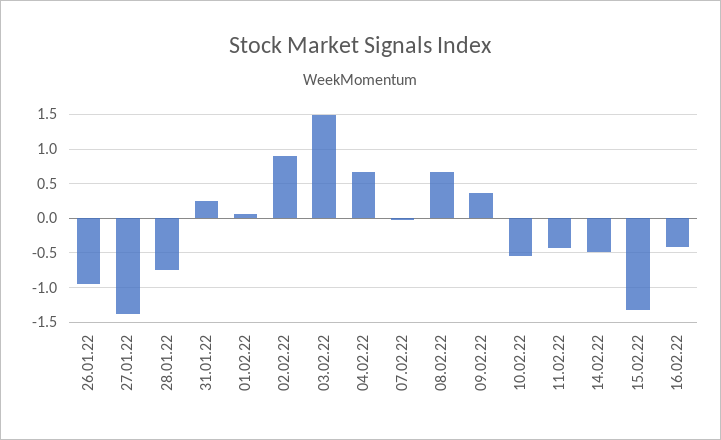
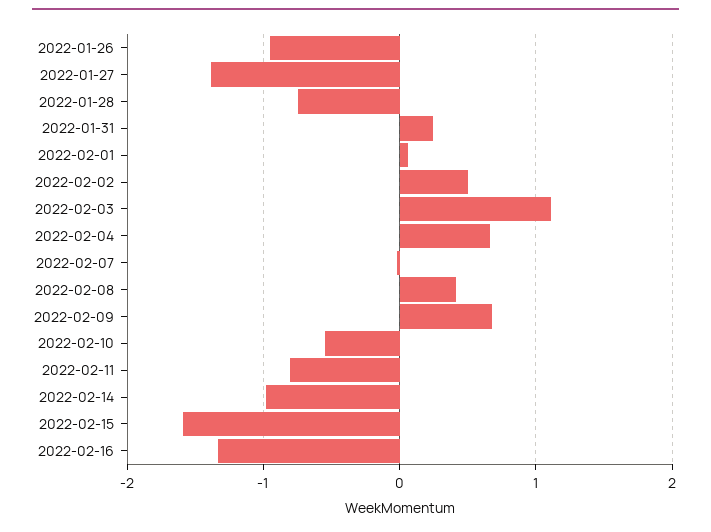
  {
    "26.01.22": -0.9,
    "27.01.22": -1.4,
    "28.01.22": -0.7,
    "31.01.22": 0.2,
    "01.02.22": 0.1,
-   "02.02.22": 0.9,
+   "02.02.22": 0.5,
-   "03.02.22": 1.5,
+   "03.02.22": 1.1,
    "04.02.22": 0.7,
    "07.02.22": 0,
-   "08.02.22": 0.7,
+   "08.02.22": 0.4,
-   "09.02.22": 0.4,
+   "09.02.22": 0.7,
    "10.02.22": -0.5,
-   "11.02.22": -0.4,
+   "11.02.22": -0.8,
-   "14.02.22": -0.5,
+   "14.02.22": -1,
-   "15.02.22": -1.3,
+   "15.02.22": -1.6,
-   "16.02.22": -0.4
+   "16.02.22": -1.3
  }

